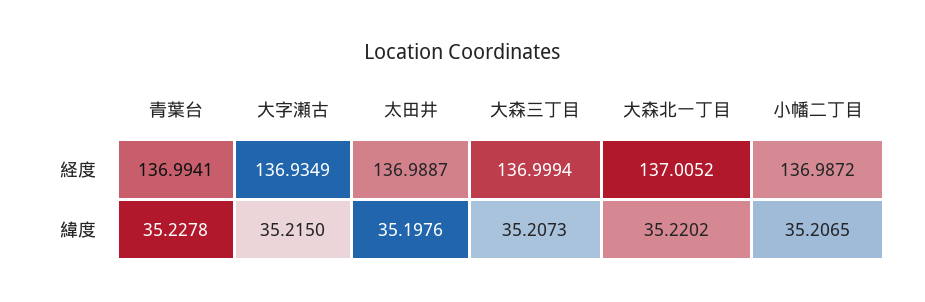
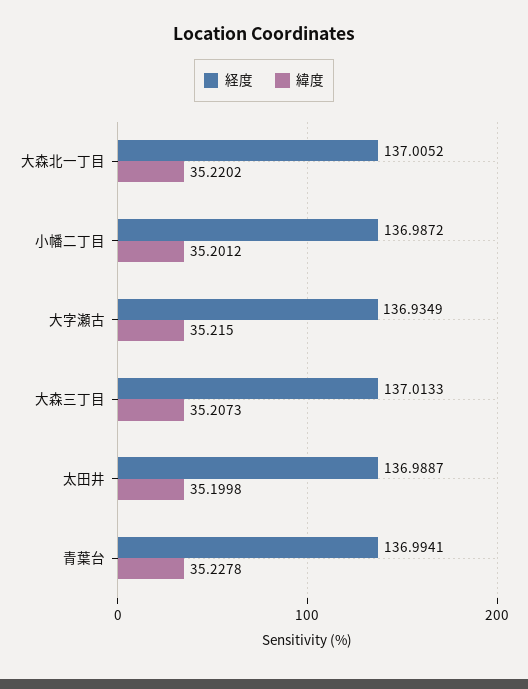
  {
    "経度": {
      "青葉台": 136.9941,
      "大字瀬古": 136.9349,
      "太田井": 136.9887,
-     "大森三丁目": 136.9994,
+     "大森三丁目": 137.0133,
      "大森北一丁目": 137.0052,
      "小幡二丁目": 136.9872
    },
    "緯度": {
      "青葉台": 35.2278,
      "大字瀬古": 35.215,
-     "太田井": 35.1976,
+     "太田井": 35.1998,
      "大森三丁目": 35.2073,
      "大森北一丁目": 35.2202,
-     "小幡二丁目": 35.2065
+     "小幡二丁目": 35.2012
    }
  }

